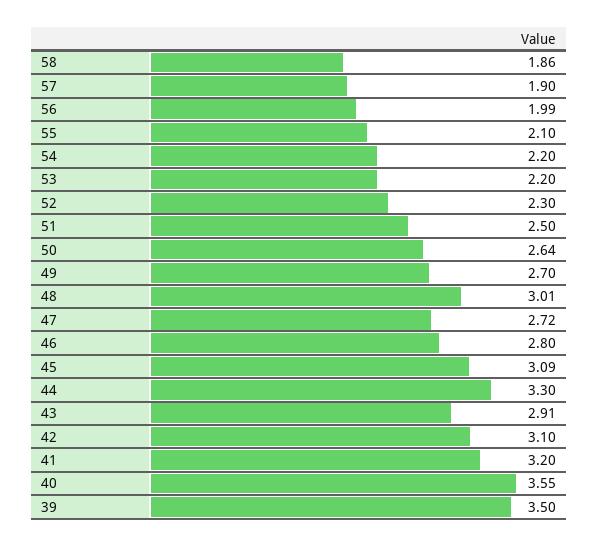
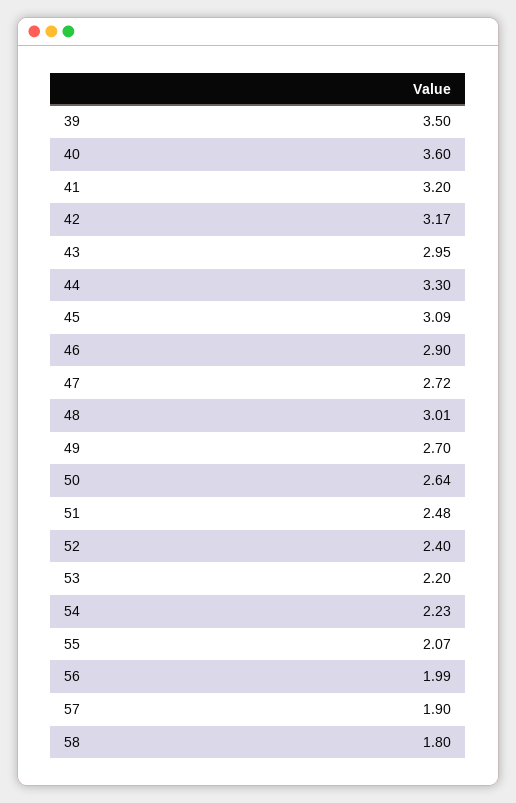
  {
-   "58": 1.86,
+   "58": 1.8,
    "57": 1.9,
    "56": 1.99,
-   "55": 2.1,
+   "55": 2.07,
-   "54": 2.2,
+   "54": 2.23,
    "53": 2.2,
-   "52": 2.3,
+   "52": 2.4,
-   "51": 2.5,
+   "51": 2.48,
    "50": 2.64,
    "49": 2.7,
    "48": 3.01,
    "47": 2.72,
-   "46": 2.8,
+   "46": 2.9,
    "45": 3.09,
    "44": 3.3,
-   "43": 2.91,
+   "43": 2.95,
-   "42": 3.1,
+   "42": 3.17,
    "41": 3.2,
-   "40": 3.55,
+   "40": 3.6,
    "39": 3.5
  }

